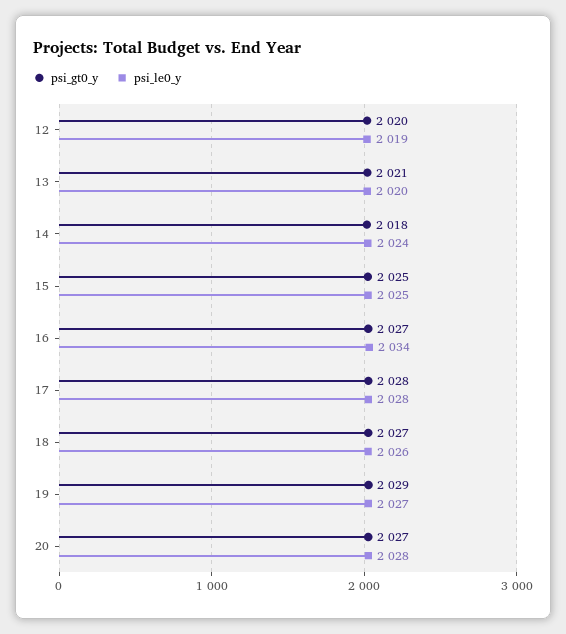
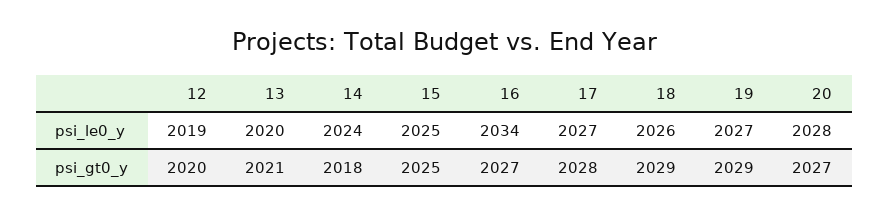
  {
    "psi_gt0_y": {
      "12": 2020,
      "13": 2021,
      "14": 2018,
      "15": 2025,
      "16": 2027,
      "17": 2028,
-     "18": 2027,
+     "18": 2029,
      "19": 2029,
      "20": 2027
    },
    "psi_le0_y": {
      "12": 2019,
      "13": 2020,
      "14": 2024,
      "15": 2025,
      "16": 2034,
-     "17": 2028,
+     "17": 2027,
      "18": 2026,
      "19": 2027,
      "20": 2028
    }
  }

